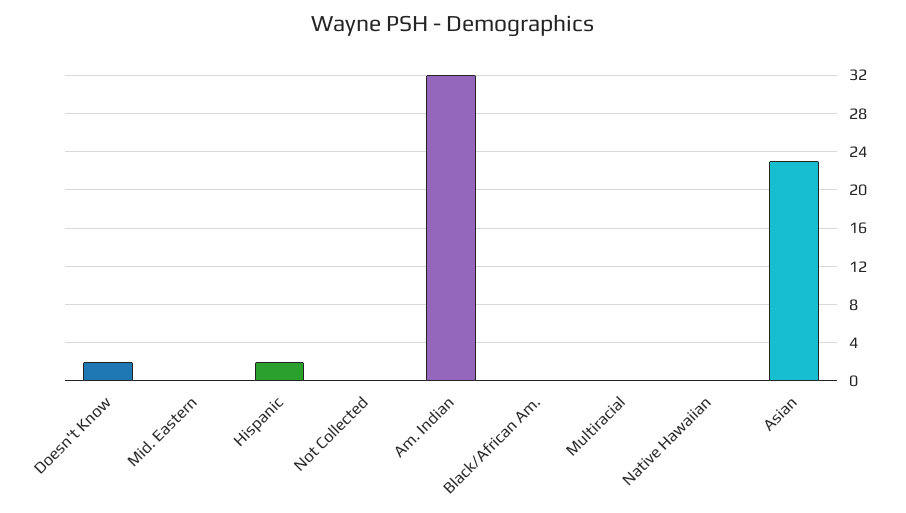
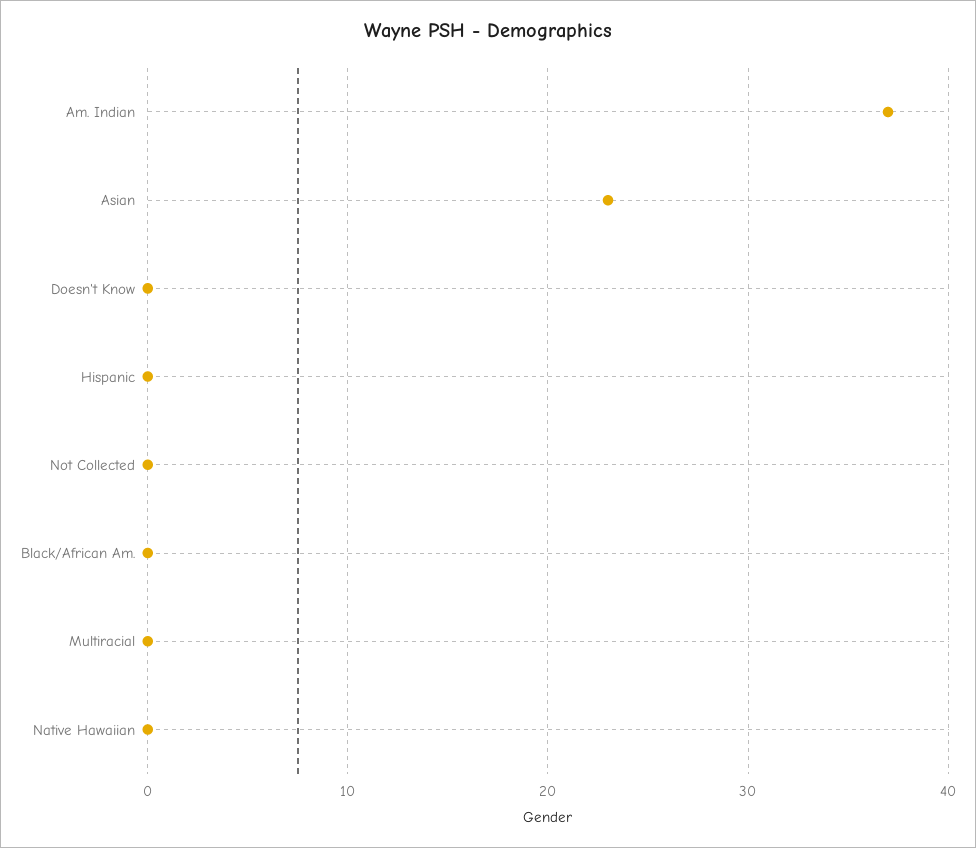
  {
-   "Doesn't Know": 2,
+   "Doesn't Know": 0,
-   "Mid. Eastern": 0,
-   "Hispanic": 2,
+   "Hispanic": 0,
    "Not Collected": 0,
-   "Am. Indian": 32,
+   "Am. Indian": 37,
    "Black/African Am.": 0,
    "Multiracial": 0,
    "Native Hawaiian": 0,
    "Asian": 23
  }

